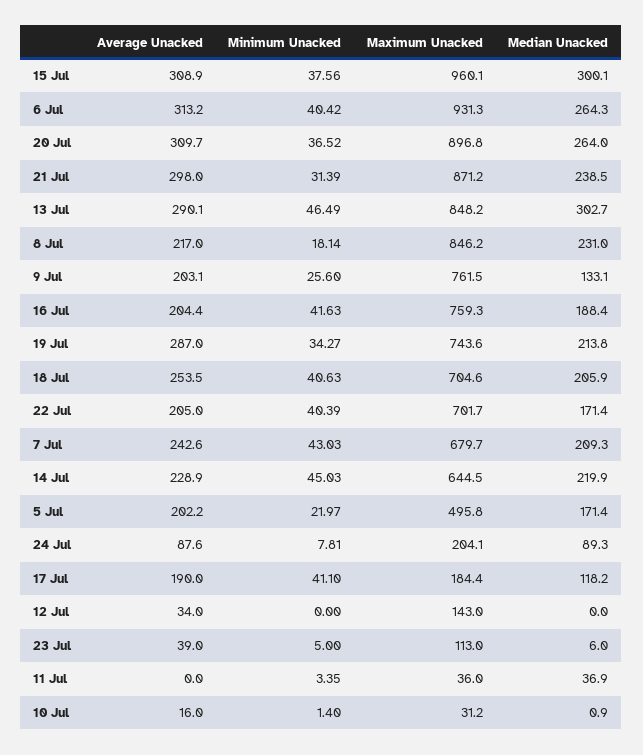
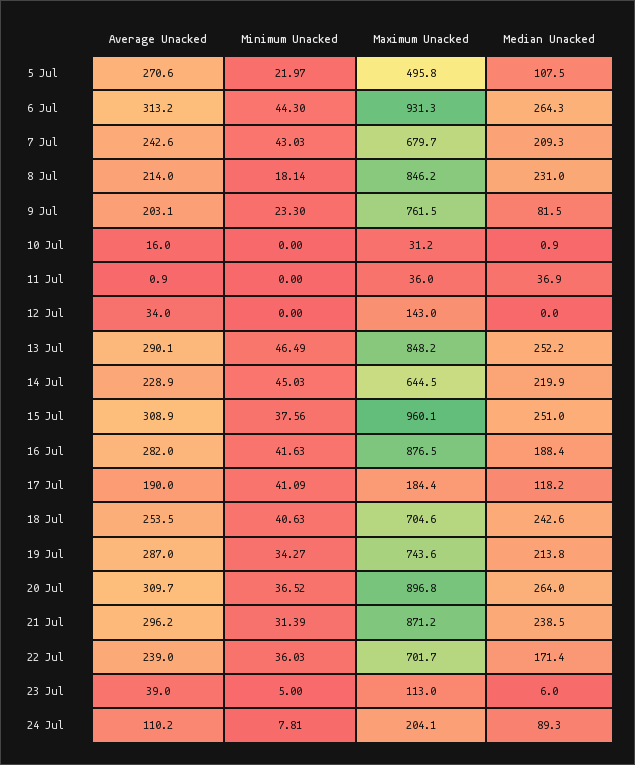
  {
    "Average Unacked": {
      "15 Jul": 308.9,
      "6 Jul": 313.2,
      "20 Jul": 309.7,
-     "21 Jul": 298,
+     "21 Jul": 296.2,
      "13 Jul": 290.1,
-     "8 Jul": 217,
+     "8 Jul": 214,
      "9 Jul": 203.1,
-     "16 Jul": 204.4,
+     "16 Jul": 282,
      "19 Jul": 287,
      "18 Jul": 253.5,
-     "22 Jul": 205,
+     "22 Jul": 239,
      "7 Jul": 242.6,
      "14 Jul": 228.9,
-     "5 Jul": 202.2,
+     "5 Jul": 270.6,
-     "24 Jul": 87.6,
+     "24 Jul": 110.2,
      "17 Jul": 190,
      "12 Jul": 34,
      "23 Jul": 39,
-     "11 Jul": 0,
+     "11 Jul": 0.9,
      "10 Jul": 16
    },
    "Minimum Unacked": {
      "15 Jul": 37.56,
-     "6 Jul": 40.42,
+     "6 Jul": 44.3,
      "20 Jul": 36.52,
      "21 Jul": 31.39,
      "13 Jul": 46.49,
      "8 Jul": 18.14,
-     "9 Jul": 25.6,
+     "9 Jul": 23.3,
      "16 Jul": 41.63,
      "19 Jul": 34.27,
      "18 Jul": 40.63,
-     "22 Jul": 40.39,
+     "22 Jul": 36.03,
      "7 Jul": 43.03,
      "14 Jul": 45.03,
      "5 Jul": 21.97,
      "24 Jul": 7.81,
-     "17 Jul": 41.1,
+     "17 Jul": 41.09,
      "12 Jul": 0,
      "23 Jul": 5,
-     "11 Jul": 3.35,
+     "11 Jul": 0,
-     "10 Jul": 1.4
+     "10 Jul": 0
    },
    "Maximum Unacked": {
      "15 Jul": 960.1,
      "6 Jul": 931.3,
      "20 Jul": 896.8,
      "21 Jul": 871.2,
      "13 Jul": 848.2,
      "8 Jul": 846.2,
      "9 Jul": 761.5,
-     "16 Jul": 759.3,
+     "16 Jul": 876.5,
      "19 Jul": 743.6,
      "18 Jul": 704.6,
      "22 Jul": 701.7,
      "7 Jul": 679.7,
      "14 Jul": 644.5,
      "5 Jul": 495.8,
      "24 Jul": 204.1,
      "17 Jul": 184.4,
      "12 Jul": 143,
      "23 Jul": 113,
      "11 Jul": 36,
      "10 Jul": 31.2
    },
    "Median Unacked": {
-     "15 Jul": 300.1,
+     "15 Jul": 251,
      "6 Jul": 264.3,
      "20 Jul": 264,
      "21 Jul": 238.5,
-     "13 Jul": 302.7,
+     "13 Jul": 252.2,
      "8 Jul": 231,
-     "9 Jul": 133.1,
+     "9 Jul": 81.5,
      "16 Jul": 188.4,
      "19 Jul": 213.8,
-     "18 Jul": 205.9,
+     "18 Jul": 242.6,
      "22 Jul": 171.4,
      "7 Jul": 209.3,
      "14 Jul": 219.9,
-     "5 Jul": 171.4,
+     "5 Jul": 107.5,
      "24 Jul": 89.3,
      "17 Jul": 118.2,
      "12 Jul": 0,
      "23 Jul": 6,
      "11 Jul": 36.9,
      "10 Jul": 0.9
    }
  }

